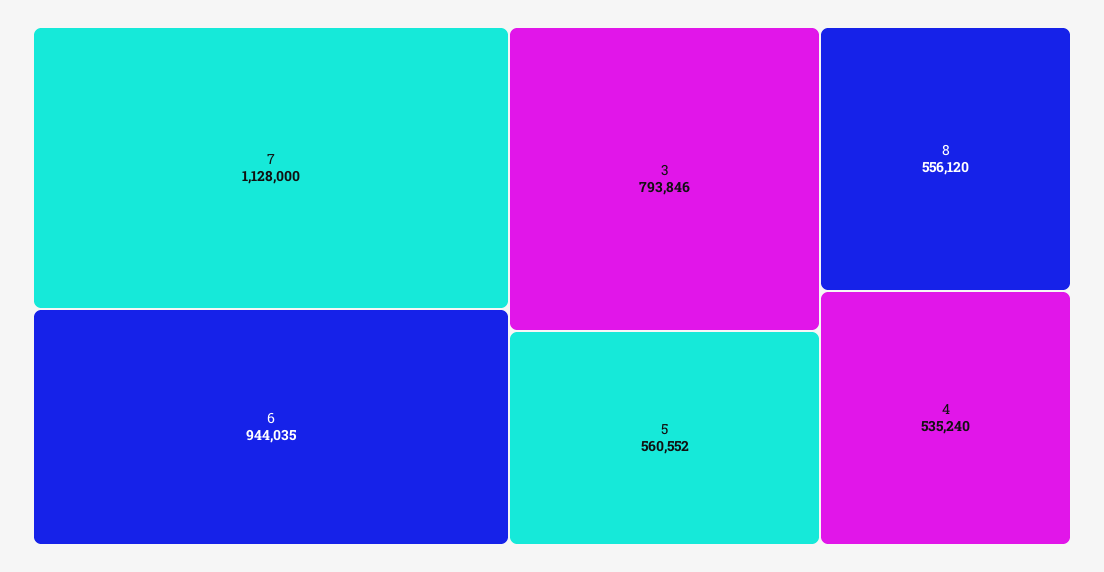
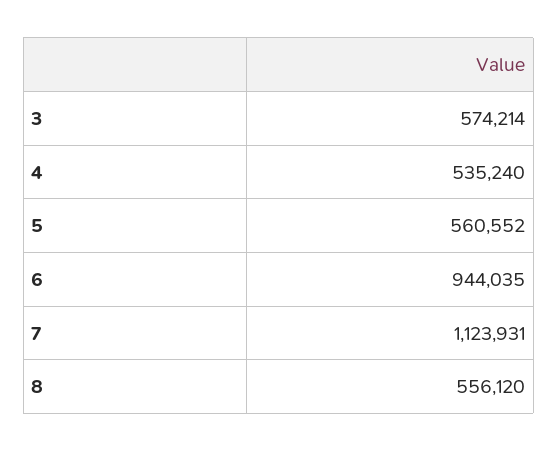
  {
-   "7": 1128000,
+   "7": 1123931,
    "6": 944035,
-   "3": 793846,
+   "3": 574214,
    "5": 560552,
    "8": 556120,
    "4": 535240
  }

